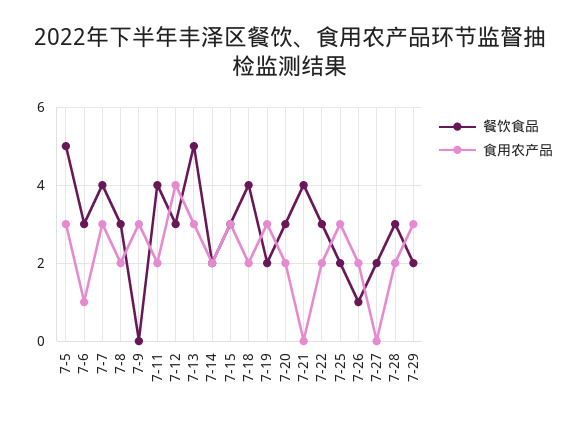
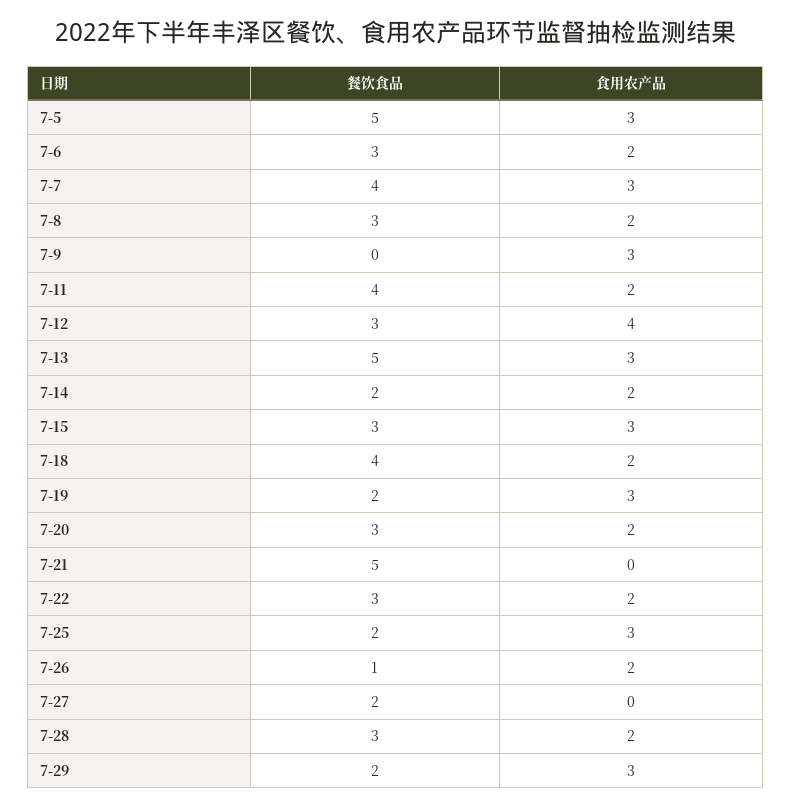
  {
    "餐饮食品": {
      "7-5": 5,
      "7-6": 3,
      "7-7": 4,
      "7-8": 3,
      "7-9": 0,
      "7-11": 4,
      "7-12": 3,
      "7-13": 5,
      "7-14": 2,
      "7-15": 3,
      "7-18": 4,
      "7-19": 2,
      "7-20": 3,
-     "7-21": 4,
+     "7-21": 5,
      "7-22": 3,
      "7-25": 2,
      "7-26": 1,
      "7-27": 2,
      "7-28": 3,
      "7-29": 2
    },
    "食用农产品": {
      "7-5": 3,
-     "7-6": 1,
+     "7-6": 2,
      "7-7": 3,
      "7-8": 2,
      "7-9": 3,
      "7-11": 2,
      "7-12": 4,
      "7-13": 3,
      "7-14": 2,
      "7-15": 3,
      "7-18": 2,
      "7-19": 3,
      "7-20": 2,
      "7-21": 0,
      "7-22": 2,
      "7-25": 3,
      "7-26": 2,
      "7-27": 0,
      "7-28": 2,
      "7-29": 3
    }
  }

